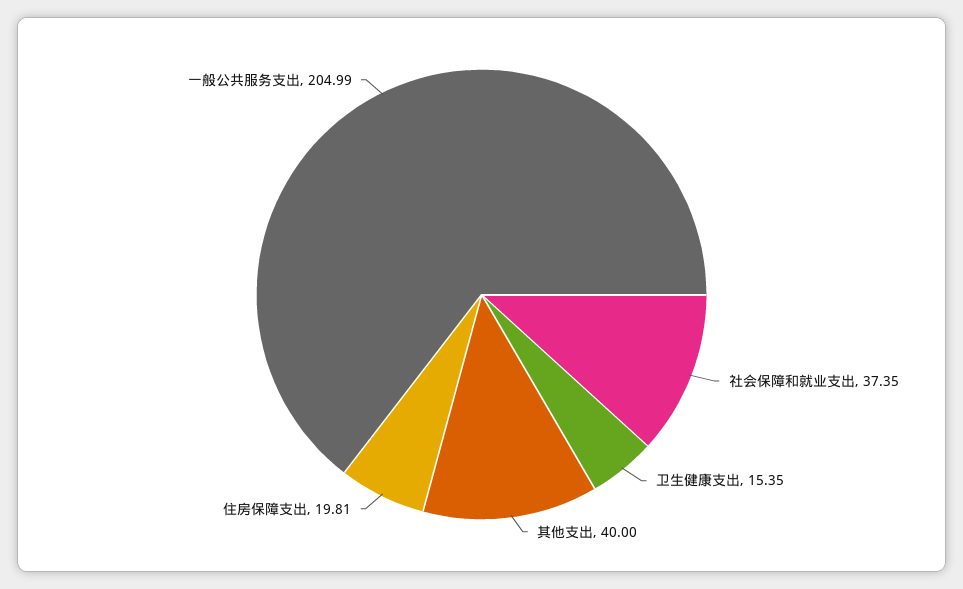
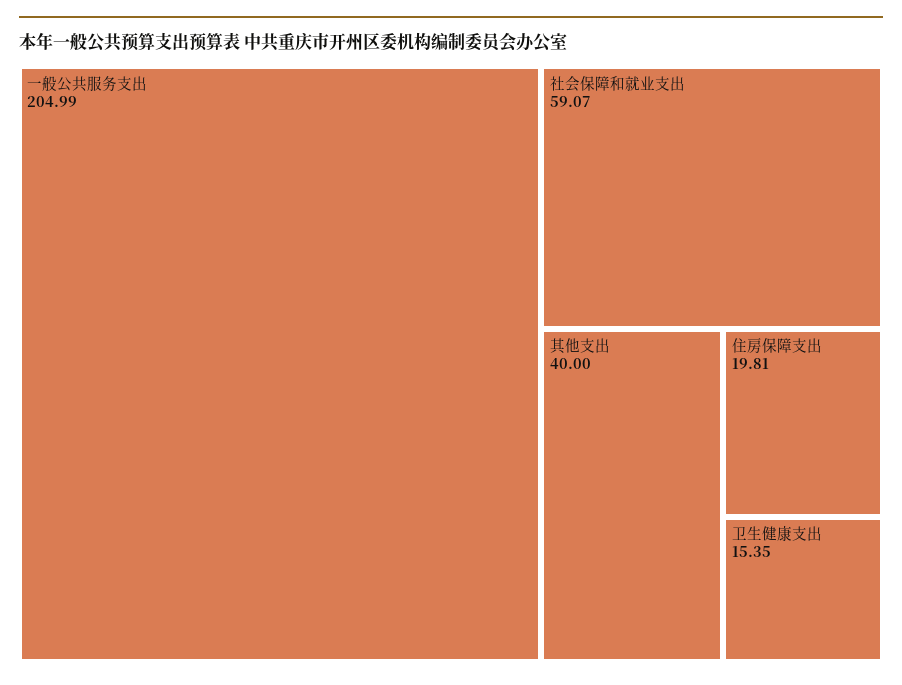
  {
-   "社会保障和就业支出": 37.35,
+   "社会保障和就业支出": 59.07,
    "卫生健康支出": 15.35,
    "其他支出": 40,
    "住房保障支出": 19.81,
    "一般公共服务支出": 204.99
  }

